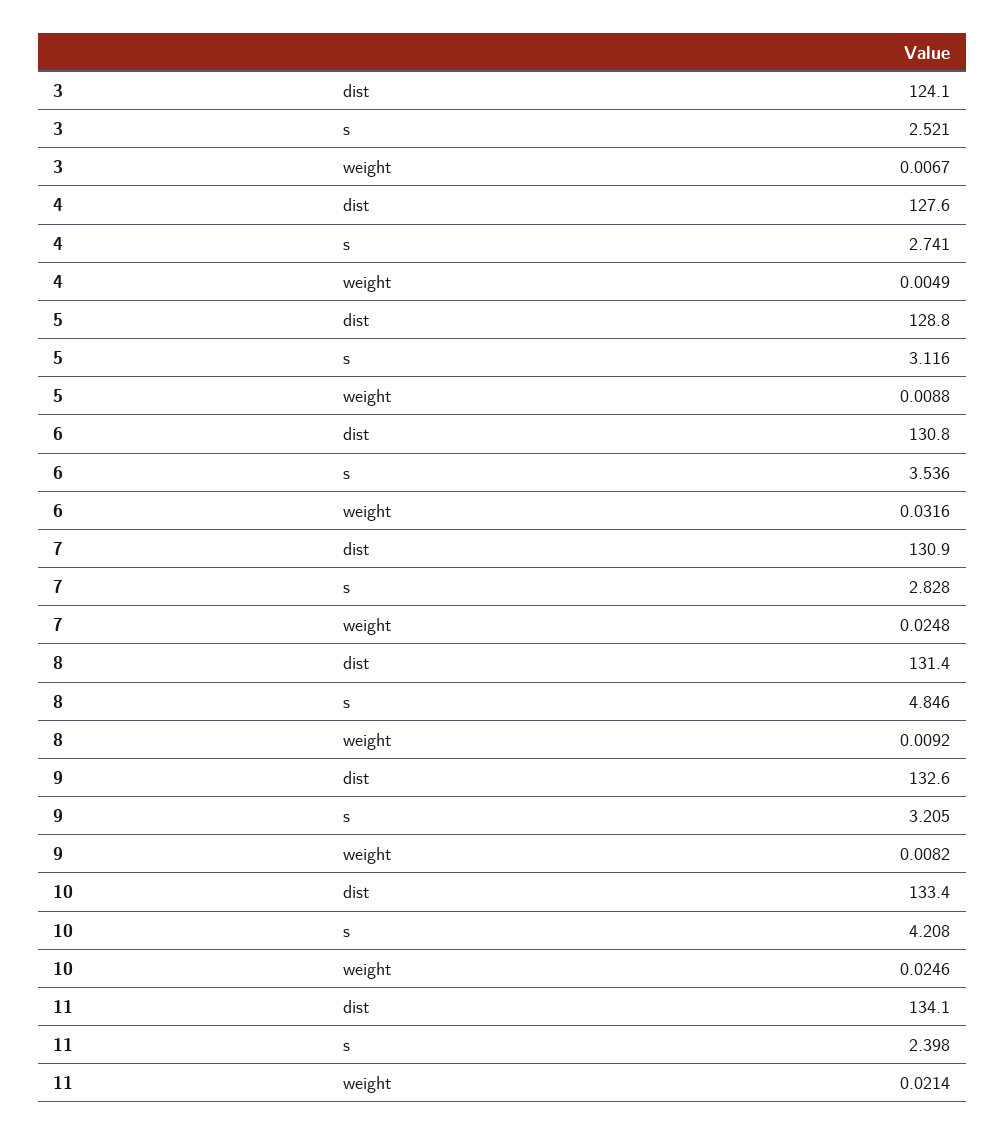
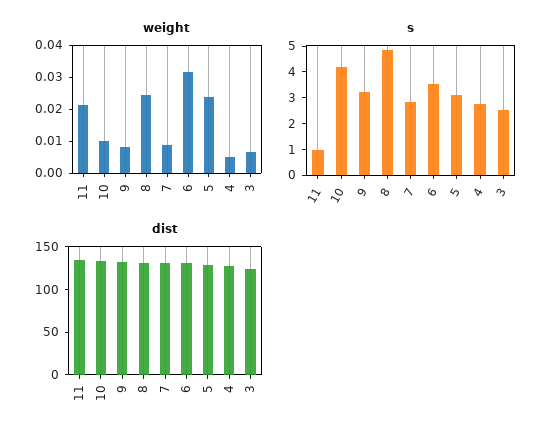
  {
    "dist": {
      "3": 124.1,
      "4": 127.6,
      "5": 128.8,
      "6": 130.8,
      "7": 130.9,
      "8": 131.4,
      "9": 132.6,
      "10": 133.4,
      "11": 134.1
    },
    "s": {
      "3": 2.521,
      "4": 2.741,
      "5": 3.116,
      "6": 3.536,
      "7": 2.828,
      "8": 4.846,
      "9": 3.205,
      "10": 4.208,
-     "11": 2.398
+     "11": 1
    },
    "weight": {
      "3": 0.0067,
      "4": 0.0049,
-     "5": 0.0088,
+     "5": 0.025,
      "6": 0.0316,
-     "7": 0.0248,
+     "7": 0.01,
-     "8": 0.0092,
+     "8": 0.025,
      "9": 0.0082,
-     "10": 0.0246,
+     "10": 0.01,
      "11": 0.0214
    }
  }

